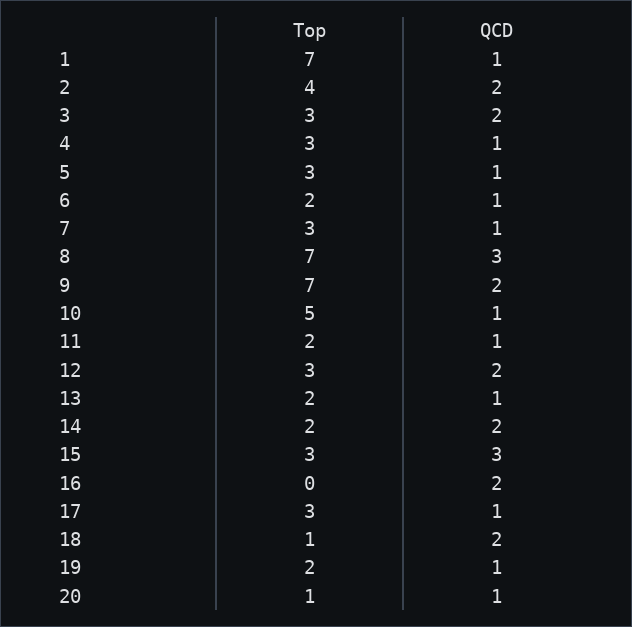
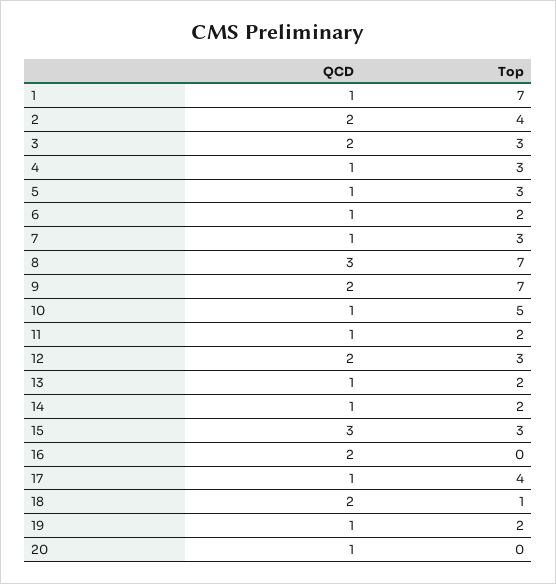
  {
    "Top": {
      "1": 7,
      "2": 4,
      "3": 3,
      "4": 3,
      "5": 3,
      "6": 2,
      "7": 3,
      "8": 7,
      "9": 7,
      "10": 5,
      "11": 2,
      "12": 3,
      "13": 2,
      "14": 2,
      "15": 3,
      "16": 0,
-     "17": 3,
+     "17": 4,
      "18": 1,
      "19": 2,
-     "20": 1
+     "20": 0
    },
    "QCD": {
      "1": 1,
      "2": 2,
      "3": 2,
      "4": 1,
      "5": 1,
      "6": 1,
      "7": 1,
      "8": 3,
      "9": 2,
      "10": 1,
      "11": 1,
      "12": 2,
      "13": 1,
-     "14": 2,
+     "14": 1,
      "15": 3,
      "16": 2,
      "17": 1,
      "18": 2,
      "19": 1,
      "20": 1
    }
  }

